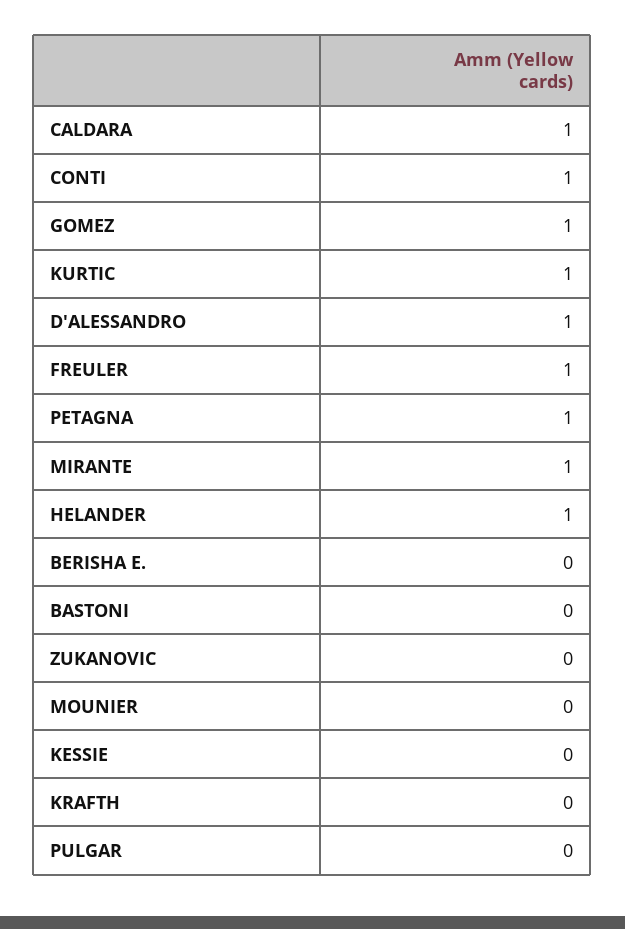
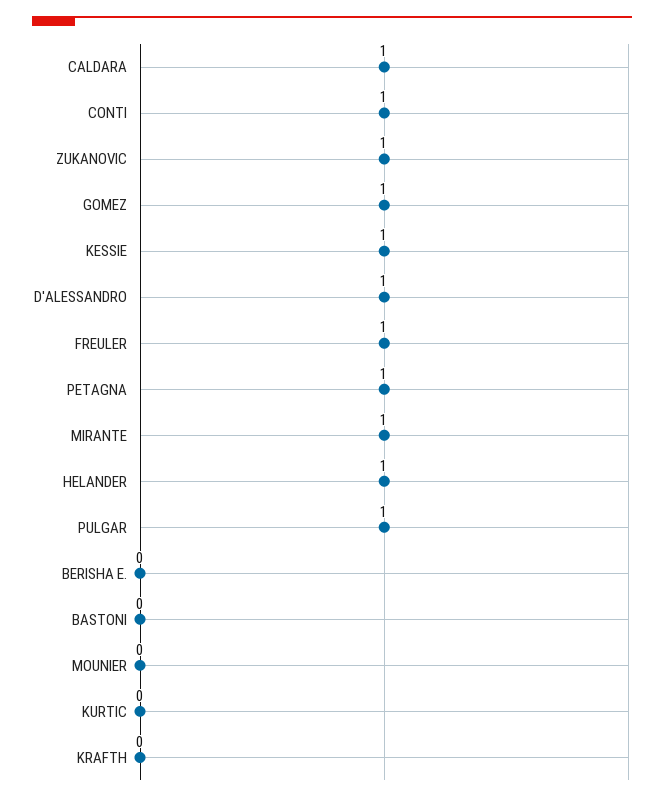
  {
    "CALDARA": 1,
    "CONTI": 1,
    "GOMEZ": 1,
-   "KURTIC": 1,
+   "KURTIC": 0,
    "D'ALESSANDRO": 1,
    "FREULER": 1,
    "PETAGNA": 1,
    "MIRANTE": 1,
    "HELANDER": 1,
    "BERISHA E.": 0,
    "BASTONI": 0,
-   "ZUKANOVIC": 0,
+   "ZUKANOVIC": 1,
    "MOUNIER": 0,
-   "KESSIE": 0,
+   "KESSIE": 1,
    "KRAFTH": 0,
-   "PULGAR": 0
+   "PULGAR": 1
  }

